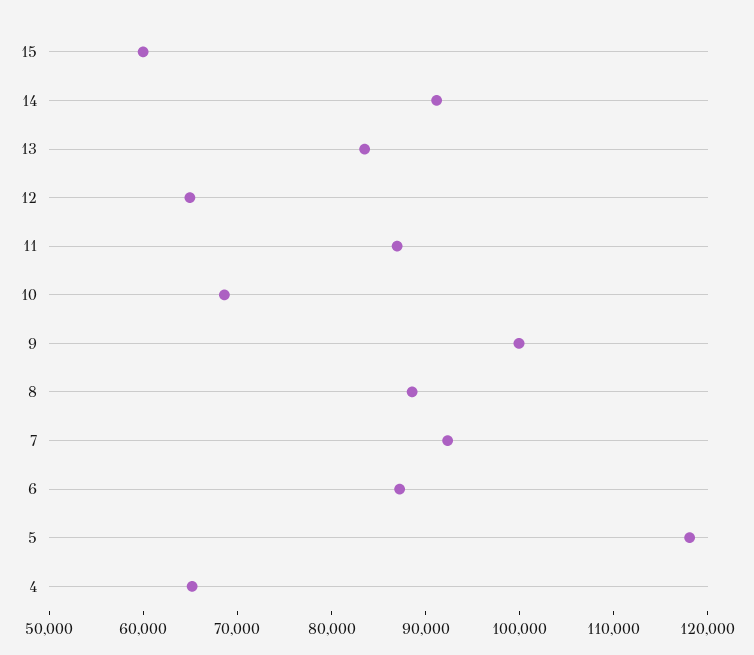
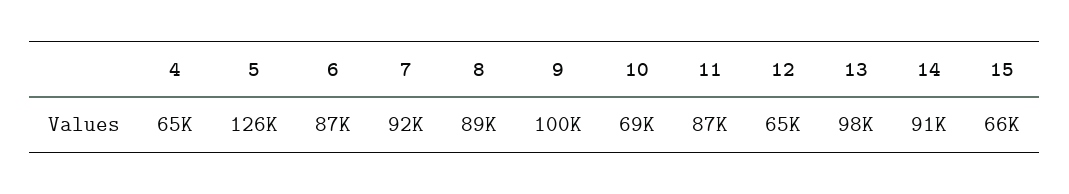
  {
-   "15": 60000,
+   "15": 66000,
    "14": 91000,
-   "13": 84000,
+   "13": 98000,
    "12": 65000,
    "11": 87000,
    "10": 69000,
    "9": 100000,
    "8": 89000,
    "7": 92000,
    "6": 87000,
-   "5": 118000,
+   "5": 126000,
    "4": 65000
  }

